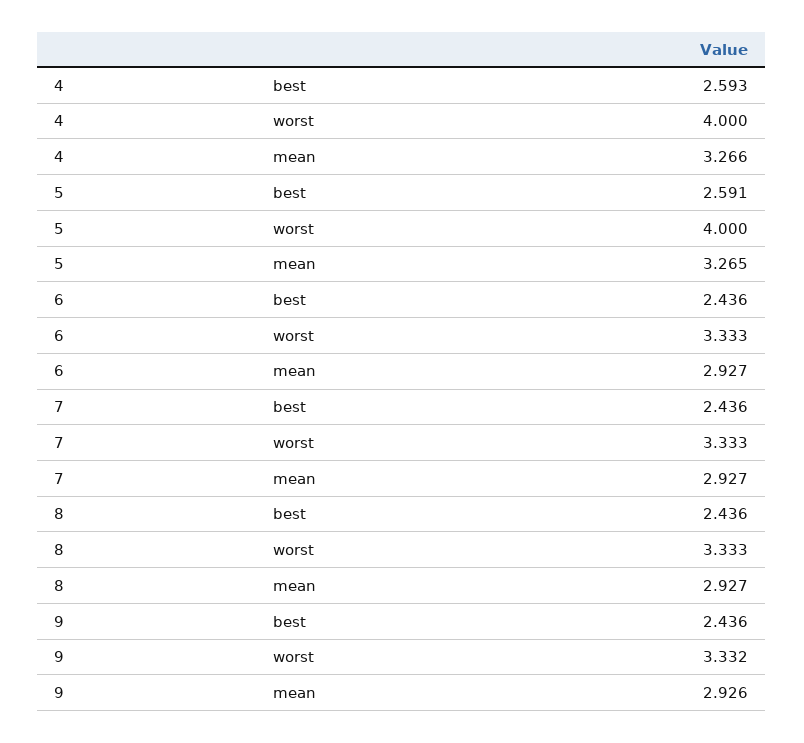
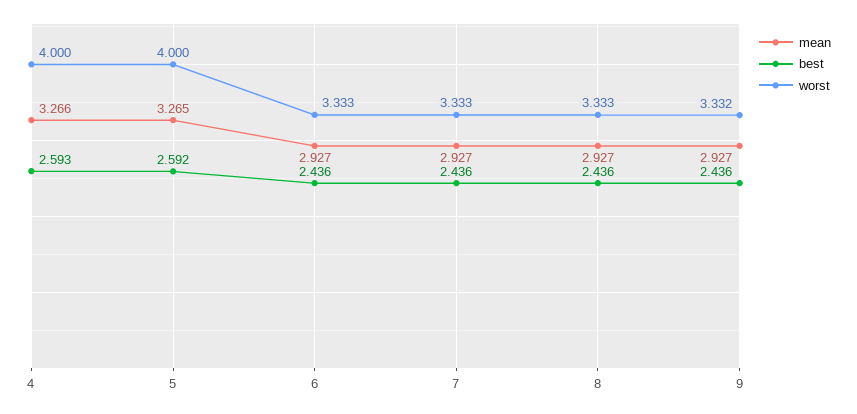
  {
    "best": {
      "4": 2.593,
-     "5": 2.591,
+     "5": 2.592,
      "6": 2.436,
      "7": 2.436,
      "8": 2.436,
      "9": 2.436
    },
    "worst": {
      "4": 4,
      "5": 4,
      "6": 3.333,
      "7": 3.333,
      "8": 3.333,
      "9": 3.332
    },
    "mean": {
      "4": 3.266,
      "5": 3.265,
      "6": 2.927,
      "7": 2.927,
      "8": 2.927,
-     "9": 2.926
+     "9": 2.927
    }
  }

